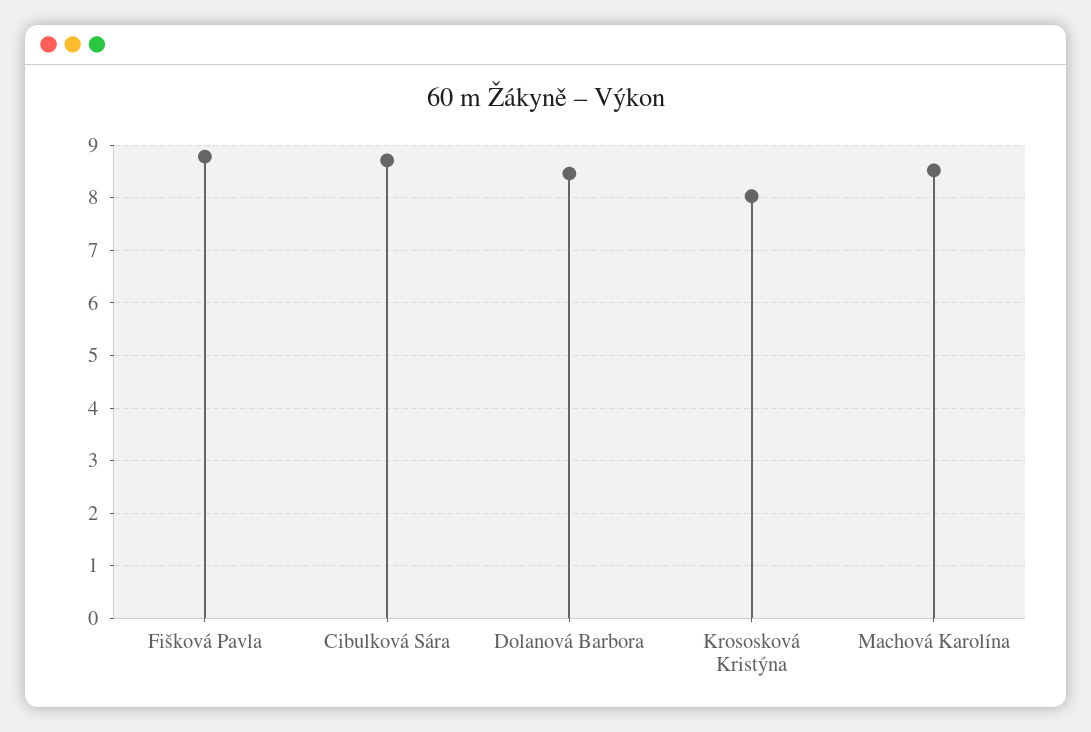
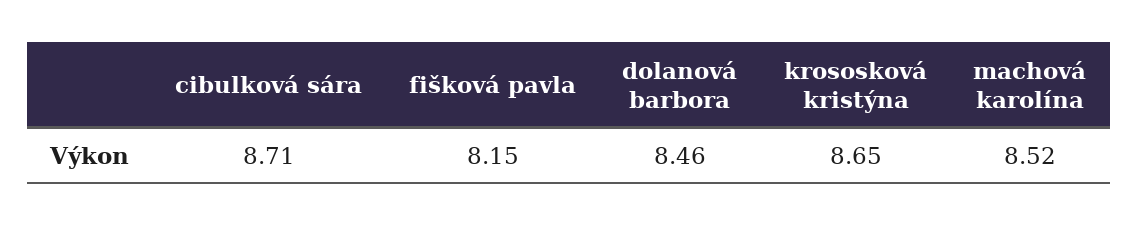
  {
-   "Fišková Pavla": 8.8,
+   "Fišková Pavla": 8.15,
    "Cibulková Sára": 8.71,
    "Dolanová Barbora": 8.46,
-   "Krososková Kristýna": 8,
+   "Krososková Kristýna": 8.65,
    "Machová Karolína": 8.52
  }

